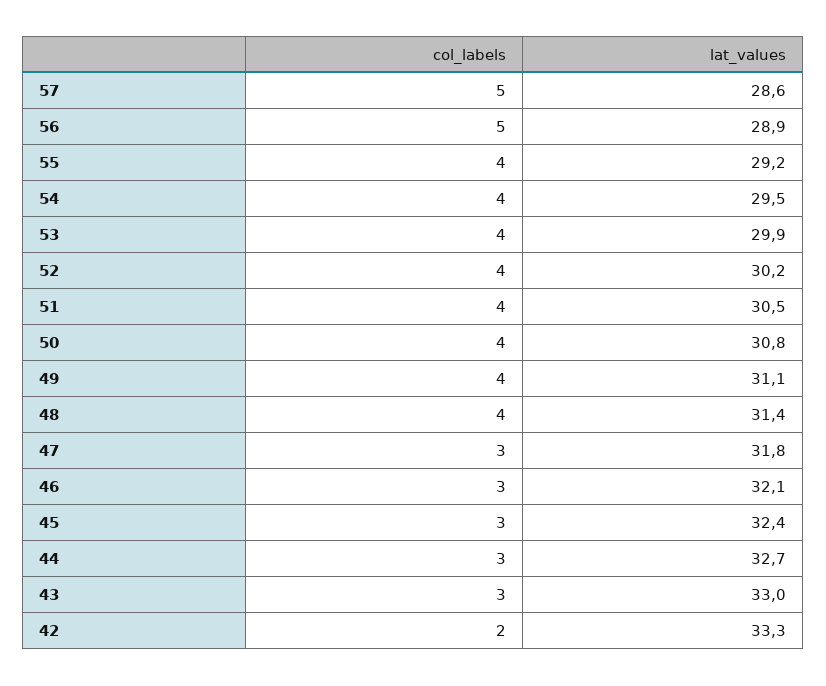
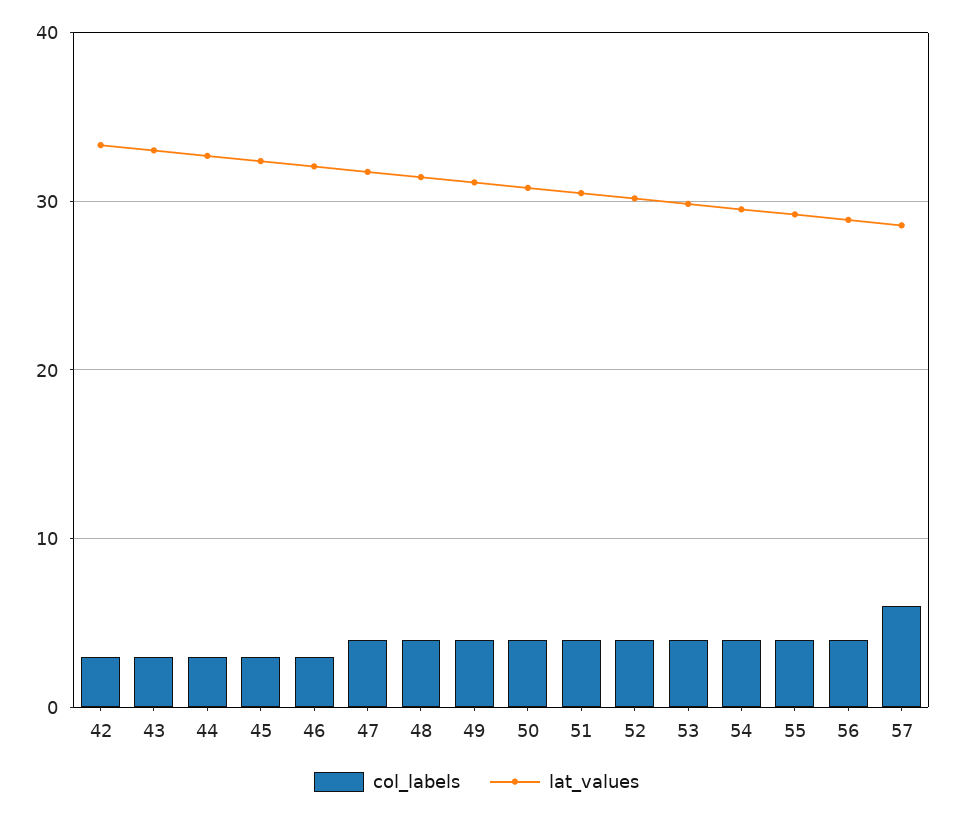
  {
    "col_labels": {
-     "57": 5,
+     "57": 6,
-     "56": 5,
+     "56": 4,
      "55": 4,
      "54": 4,
      "53": 4,
      "52": 4,
      "51": 4,
      "50": 4,
      "49": 4,
      "48": 4,
-     "47": 3,
+     "47": 4,
      "46": 3,
      "45": 3,
      "44": 3,
      "43": 3,
-     "42": 2
+     "42": 3
    },
    "lat_values": {
      "57": 28.6,
      "56": 28.9,
      "55": 29.2,
      "54": 29.5,
      "53": 29.9,
      "52": 30.2,
      "51": 30.5,
      "50": 30.8,
      "49": 31.1,
      "48": 31.4,
      "47": 31.8,
      "46": 32.1,
      "45": 32.4,
      "44": 32.7,
      "43": 33,
      "42": 33.3
    }
  }

